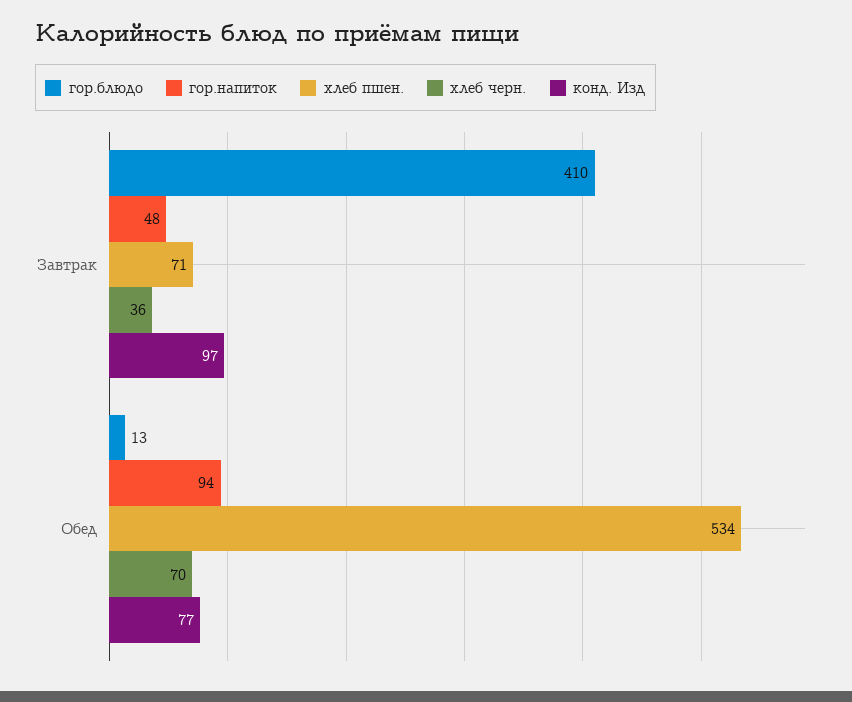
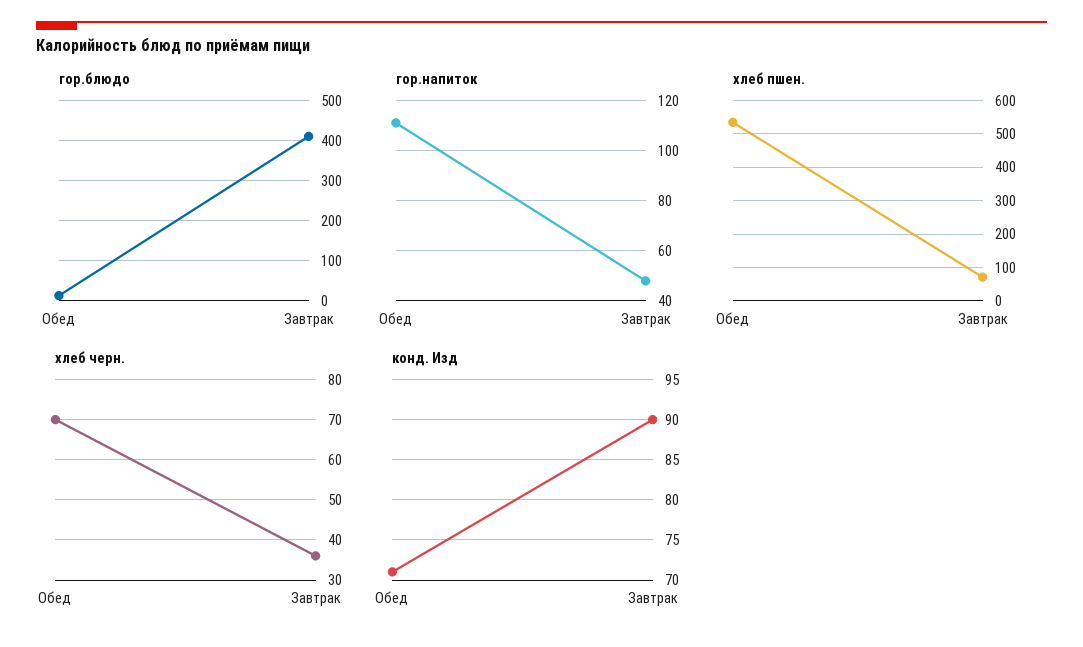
  {
    "гор.блюдо": {
      "Завтрак": 410,
      "Обед": 13
    },
    "гор.напиток": {
      "Завтрак": 48,
-     "Обед": 94
+     "Обед": 110
    },
    "хлеб пшен.": {
      "Завтрак": 71,
      "Обед": 534
    },
    "хлеб черн.": {
      "Завтрак": 36,
      "Обед": 70
    },
    "конд. Изд": {
-     "Завтрак": 97,
+     "Завтрак": 90,
-     "Обед": 77
+     "Обед": 71
    }
  }

